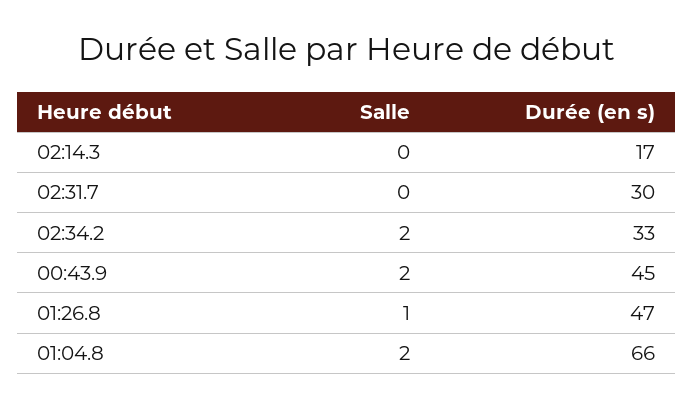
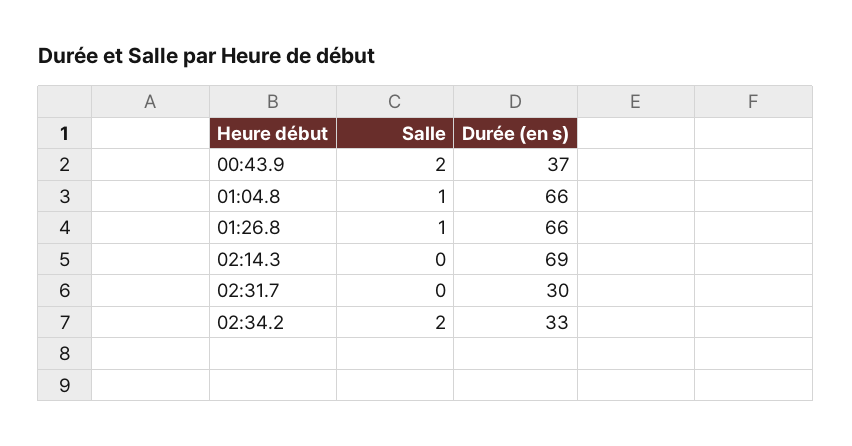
  {
    "Salle": {
      "02:14.3": 0,
      "02:31.7": 0,
      "02:34.2": 2,
      "00:43.9": 2,
      "01:26.8": 1,
-     "01:04.8": 2
+     "01:04.8": 1
    },
    "Durée (en s)": {
-     "02:14.3": 17,
+     "02:14.3": 69,
      "02:31.7": 30,
      "02:34.2": 33,
-     "00:43.9": 45,
+     "00:43.9": 37,
-     "01:26.8": 47,
+     "01:26.8": 66,
      "01:04.8": 66
    }
  }

